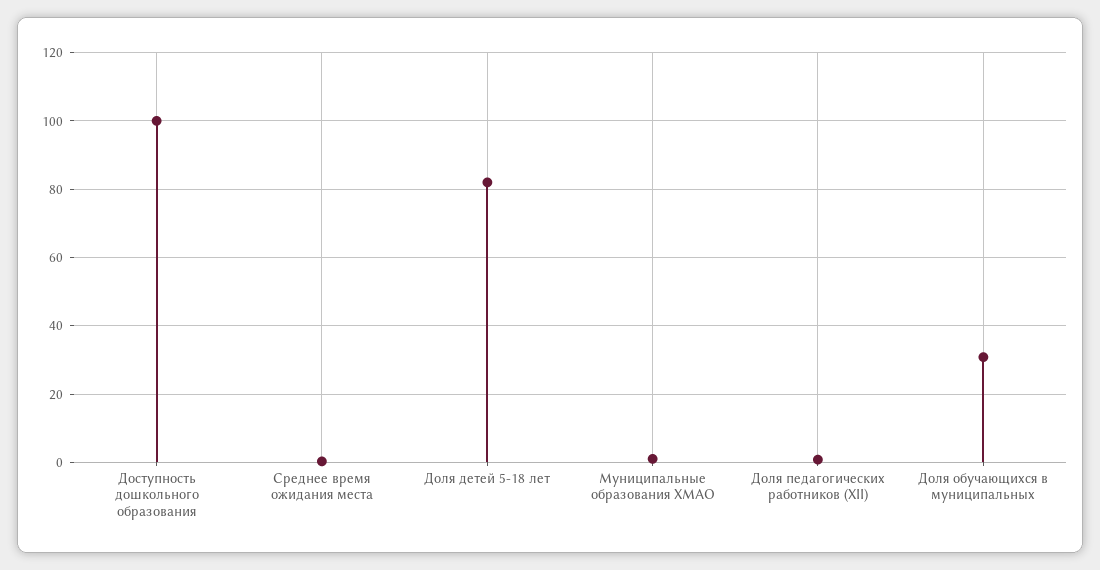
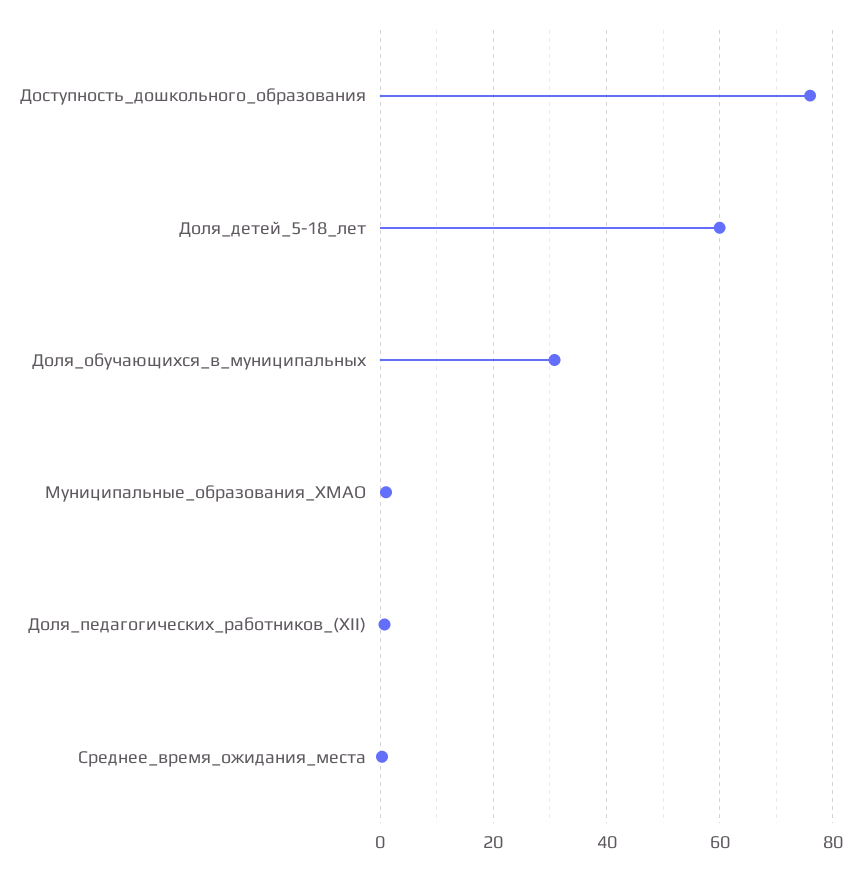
  {
-   "Доступность дошкольного образования": 100,
+   "Доступность дошкольного образования": 76,
    "Среднее время ожидания места": 0,
-   "Доля детей 5-18 лет": 82,
+   "Доля детей 5-18 лет": 60,
    "Муниципальные образования ХМАО": 2,
    "Доля педагогических работников (XII)": 0,
    "Доля обучающихся в муниципальных": 30
  }

